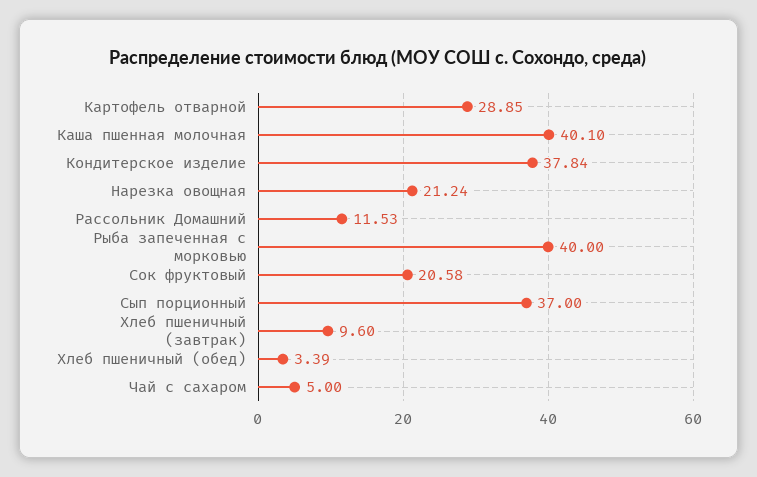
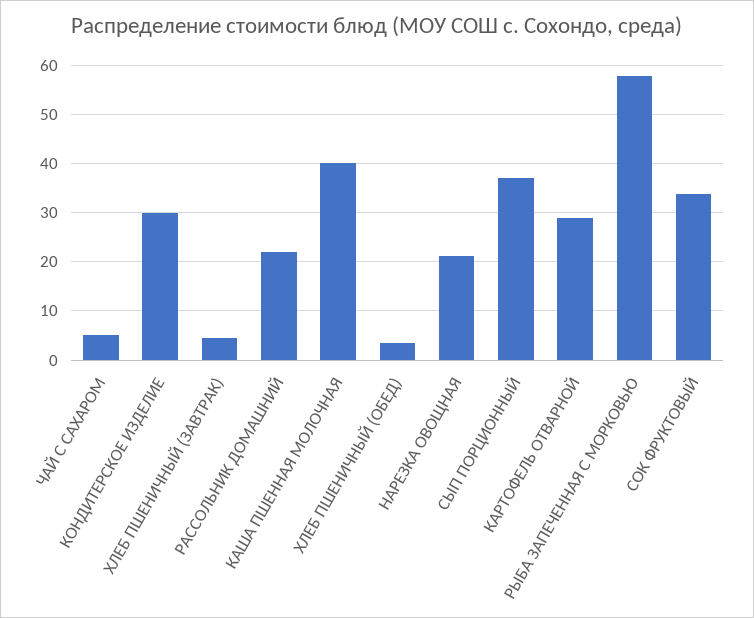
  {
    "Картофель отварной": 28.85,
    "Каша пшенная молочная": 40.1,
-   "Кондитерское изделие": 37.84,
+   "Кондитерское изделие": 30,
    "Нарезка овощная": 21.24,
-   "Рассольник Домашний": 11.53,
+   "Рассольник Домашний": 22,
-   "Рыба запеченная с морковью": 40,
+   "Рыба запеченная с морковью": 58,
-   "Сок фруктовый": 20.58,
+   "Сок фруктовый": 34,
    "Сып порционный": 37,
-   "Хлеб пшеничный (завтрак)": 9.6,
+   "Хлеб пшеничный (завтрак)": 4,
    "Хлеб пшеничный (обед)": 3.39,
    "Чай с сахаром": 5
  }

